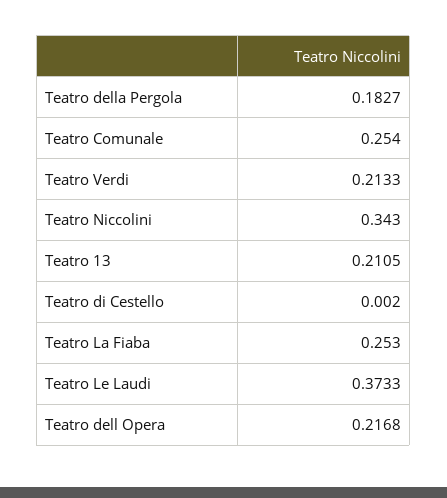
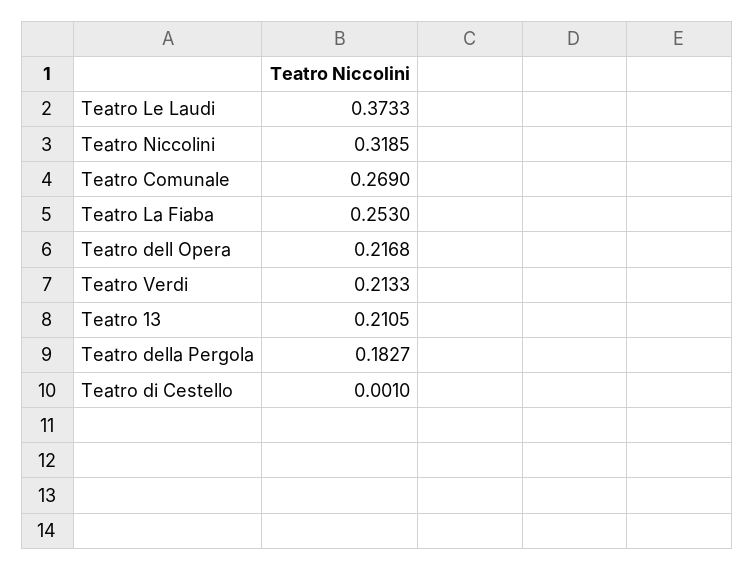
  {
    "Teatro della Pergola": 0.1827,
-   "Teatro Comunale": 0.254,
+   "Teatro Comunale": 0.269,
    "Teatro Verdi": 0.2133,
-   "Teatro Niccolini": 0.343,
+   "Teatro Niccolini": 0.3185,
    "Teatro 13": 0.2105,
-   "Teatro di Cestello": 0.002,
+   "Teatro di Cestello": 0.001,
    "Teatro La Fiaba": 0.253,
    "Teatro Le Laudi": 0.3733,
    "Teatro dell Opera": 0.2168
  }

